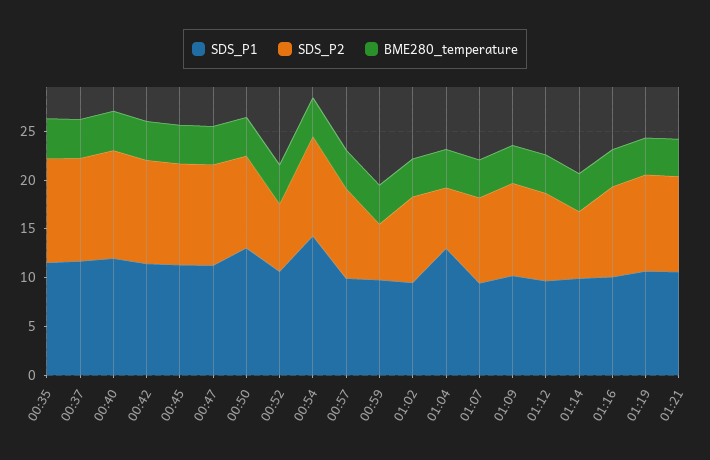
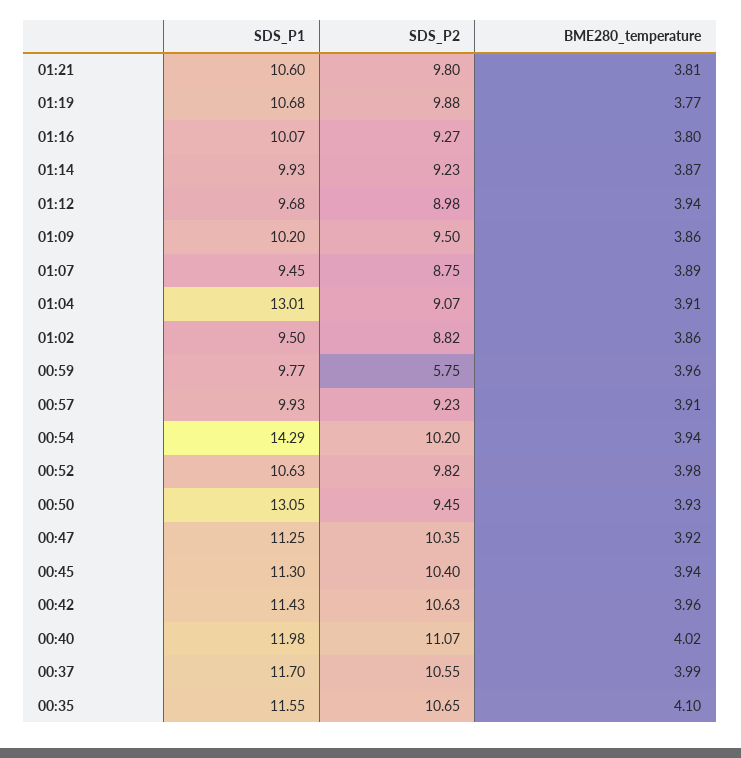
  {
    "SDS_P1": {
      "00:35": 11.55,
      "00:37": 11.7,
      "00:40": 11.98,
      "00:42": 11.43,
      "00:45": 11.3,
      "00:47": 11.25,
      "00:50": 13.05,
      "00:52": 10.63,
      "00:54": 14.29,
      "00:57": 9.93,
      "00:59": 9.77,
      "01:02": 9.5,
      "01:04": 13.01,
      "01:07": 9.45,
      "01:09": 10.2,
      "01:12": 9.68,
      "01:14": 9.93,
      "01:16": 10.07,
      "01:19": 10.68,
      "01:21": 10.6
    },
    "SDS_P2": {
      "00:35": 10.65,
      "00:37": 10.55,
      "00:40": 11.07,
      "00:42": 10.63,
      "00:45": 10.4,
      "00:47": 10.35,
      "00:50": 9.45,
-     "00:52": 7,
+     "00:52": 9.82,
      "00:54": 10.2,
      "00:57": 9.23,
      "00:59": 5.75,
      "01:02": 8.82,
-     "01:04": 6,
+     "01:04": 9.07,
      "01:07": 8.75,
      "01:09": 9.5,
      "01:12": 8.98,
-     "01:14": 7,
+     "01:14": 9.23,
      "01:16": 9.27,
      "01:19": 9.88,
      "01:21": 9.8
    },
    "BME280_temperature": {
      "00:35": 4.1,
      "00:37": 3.99,
      "00:40": 4.02,
      "00:42": 3.96,
      "00:45": 3.94,
      "00:47": 3.92,
      "00:50": 3.93,
      "00:52": 3.98,
      "00:54": 3.94,
      "00:57": 3.91,
      "00:59": 3.96,
      "01:02": 3.86,
      "01:04": 3.91,
      "01:07": 3.89,
      "01:09": 3.86,
      "01:12": 3.94,
      "01:14": 3.87,
      "01:16": 3.8,
      "01:19": 3.77,
      "01:21": 3.81
    }
  }

